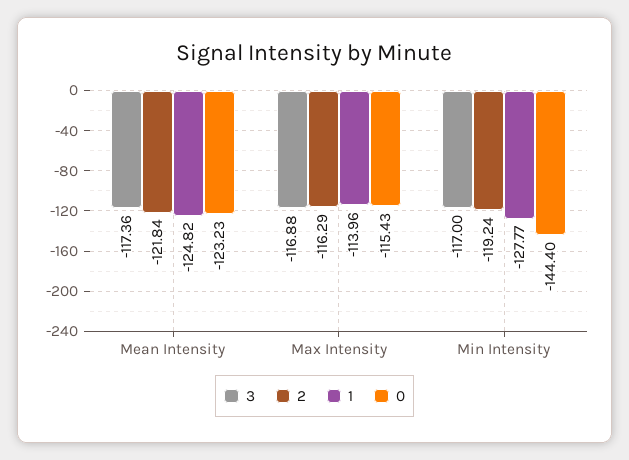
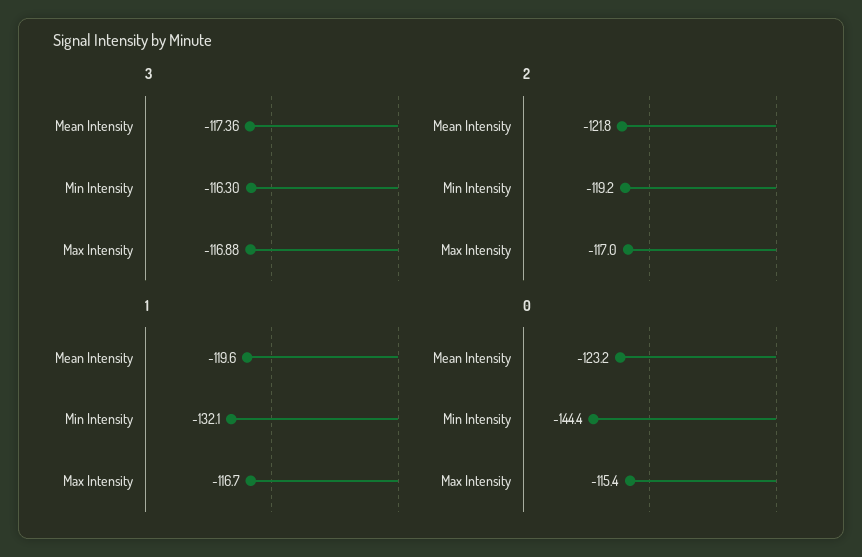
  {
    "3": {
      "Mean Intensity": -117.36,
      "Max Intensity": -116.88,
-     "Min Intensity": -117
+     "Min Intensity": -116.3
    },
    "2": {
      "Mean Intensity": -121.84,
-     "Max Intensity": -116.29,
+     "Max Intensity": -117,
      "Min Intensity": -119.24
    },
    "1": {
-     "Mean Intensity": -124.82,
+     "Mean Intensity": -119.6,
-     "Max Intensity": -113.96,
+     "Max Intensity": -116.7,
-     "Min Intensity": -127.77
+     "Min Intensity": -132.1
    },
    "0": {
      "Mean Intensity": -123.23,
      "Max Intensity": -115.43,
      "Min Intensity": -144.4
    }
  }

